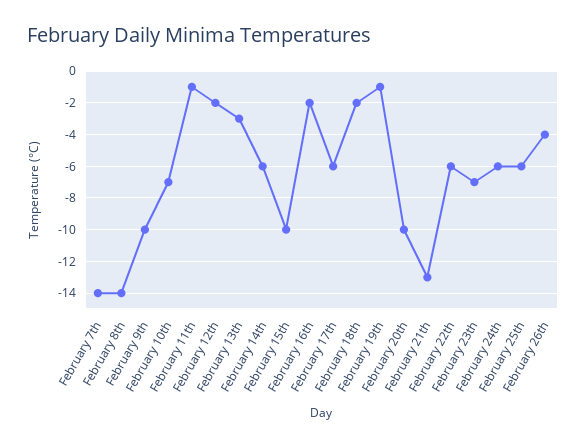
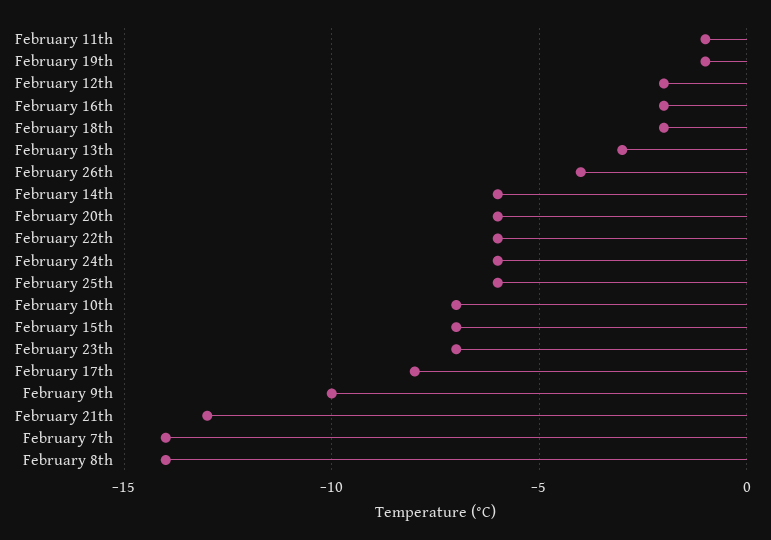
  {
    "February 7th": -14,
    "February 8th": -14,
    "February 9th": -10,
    "February 10th": -7,
    "February 11th": -1,
    "February 12th": -2,
    "February 13th": -3,
    "February 14th": -6,
-   "February 15th": -10,
+   "February 15th": -7,
    "February 16th": -2,
-   "February 17th": -6,
+   "February 17th": -8,
    "February 18th": -2,
    "February 19th": -1,
-   "February 20th": -10,
+   "February 20th": -6,
    "February 21th": -13,
    "February 22th": -6,
    "February 23th": -7,
    "February 24th": -6,
    "February 25th": -6,
    "February 26th": -4
  }

